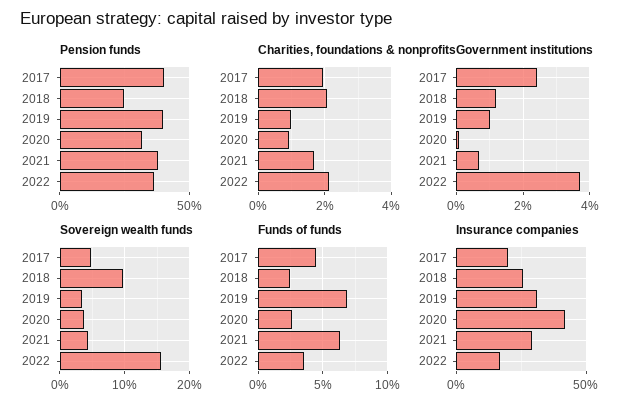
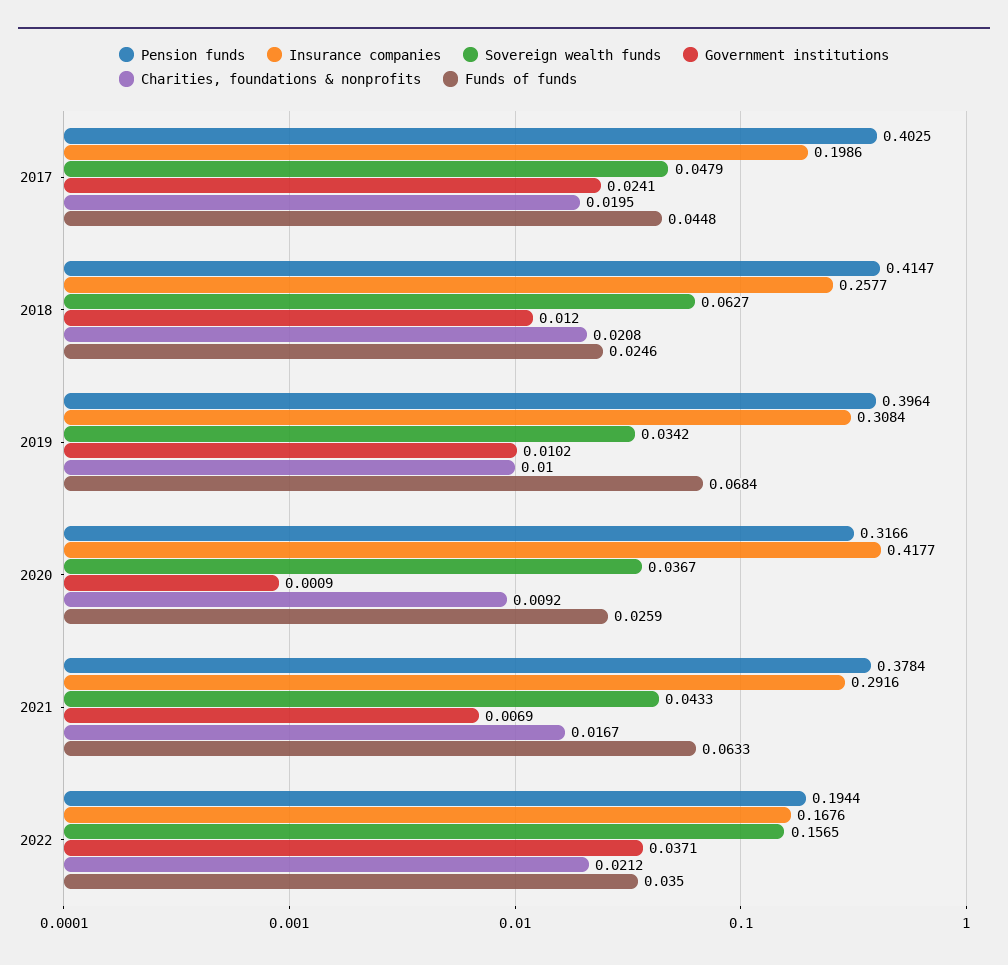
  {
    "Pension funds": {
      "2017": 0.4025,
-     "2018": 0.25,
+     "2018": 0.4147,
      "2019": 0.3964,
      "2020": 0.3166,
      "2021": 0.3784,
-     "2022": 0.35
+     "2022": 0.1944
    },
    "Charities, foundations & nonprofits": {
      "2017": 0.0195,
      "2018": 0.0208,
      "2019": 0.01,
      "2020": 0.0092,
      "2021": 0.0167,
      "2022": 0.0212
    },
    "Government institutions": {
      "2017": 0.0241,
      "2018": 0.012,
      "2019": 0.0102,
      "2020": 0.0009,
      "2021": 0.0069,
      "2022": 0.0371
    },
    "Sovereign wealth funds": {
      "2017": 0.0479,
-     "2018": 0.1,
+     "2018": 0.0627,
      "2019": 0.0342,
      "2020": 0.0367,
      "2021": 0.0433,
      "2022": 0.1565
    },
    "Funds of funds": {
      "2017": 0.0448,
      "2018": 0.0246,
      "2019": 0.0684,
      "2020": 0.0259,
      "2021": 0.0633,
      "2022": 0.035
    },
    "Insurance companies": {
      "2017": 0.1986,
      "2018": 0.2577,
      "2019": 0.3084,
      "2020": 0.4177,
      "2021": 0.2916,
      "2022": 0.1676
    }
  }

